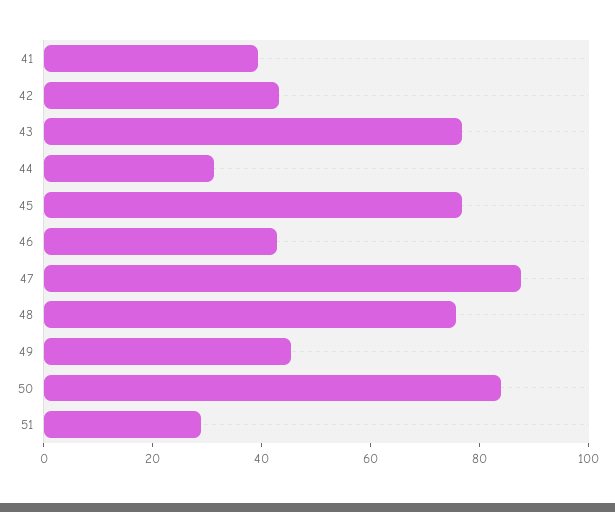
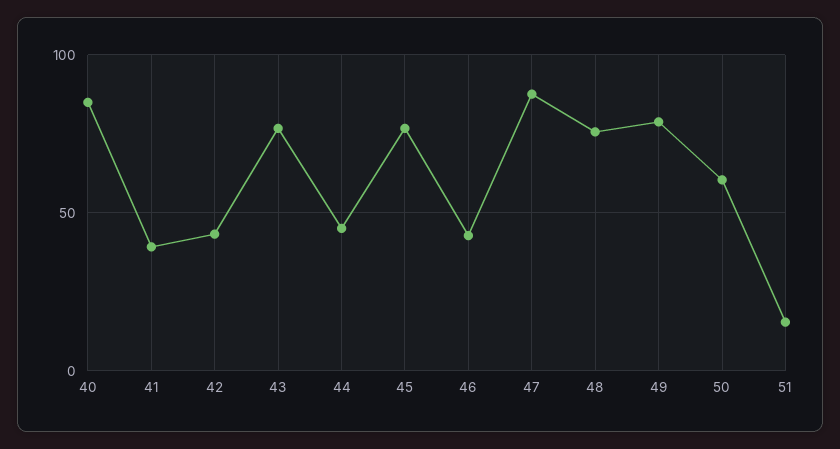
  {
    "41": 40,
    "42": 45,
    "43": 75,
-   "44": 30,
+   "44": 45,
    "45": 75,
    "46": 45,
    "47": 90,
    "48": 75,
-   "49": 45,
+   "49": 80,
-   "50": 85,
+   "50": 60,
-   "51": 30
+   "51": 15,
+   "40": 85
  }

